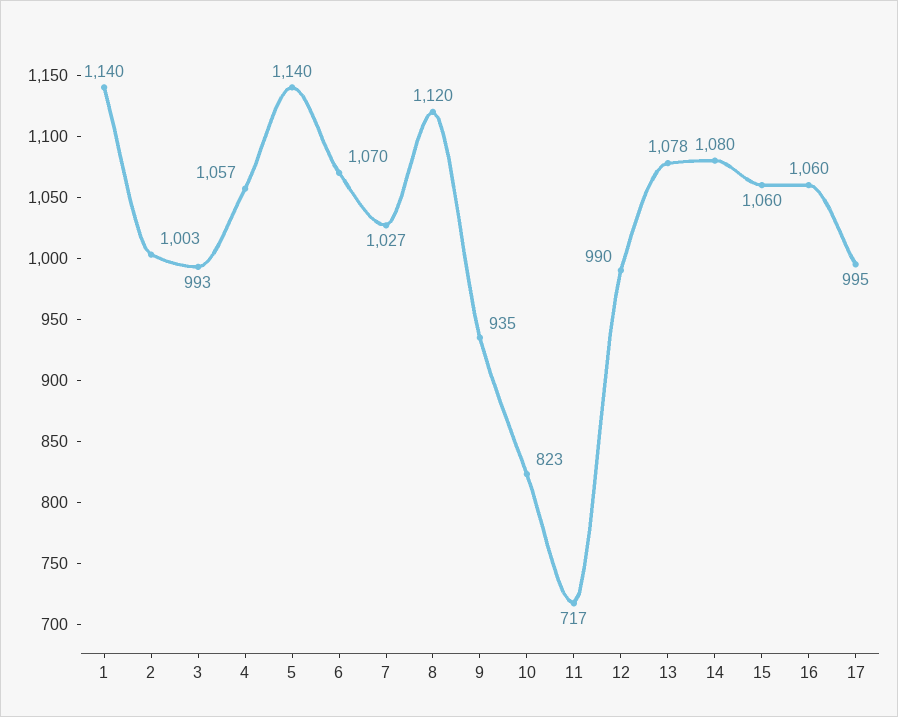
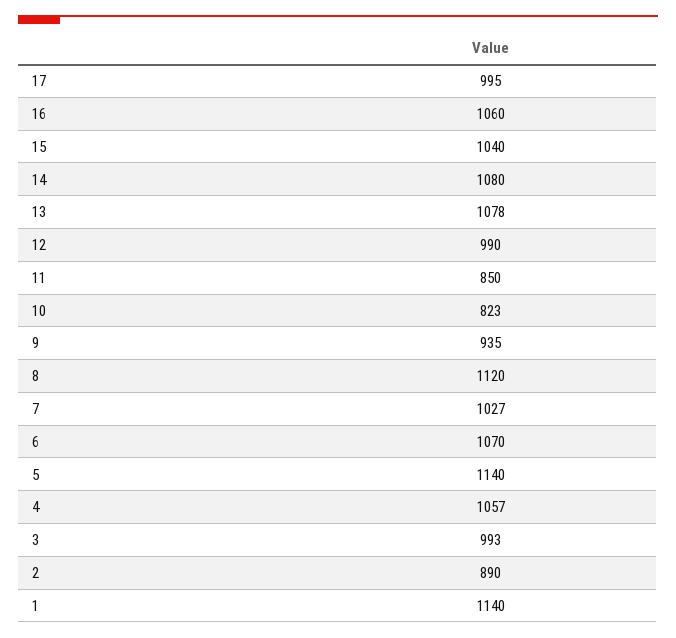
  {
    "1": 1140,
-   "2": 1003,
+   "2": 890,
    "3": 993,
    "4": 1057,
    "5": 1140,
    "6": 1070,
    "7": 1027,
    "8": 1120,
    "9": 935,
    "10": 823,
-   "11": 717,
+   "11": 850,
    "12": 990,
    "13": 1078,
    "14": 1080,
-   "15": 1060,
+   "15": 1040,
    "16": 1060,
    "17": 995
  }

